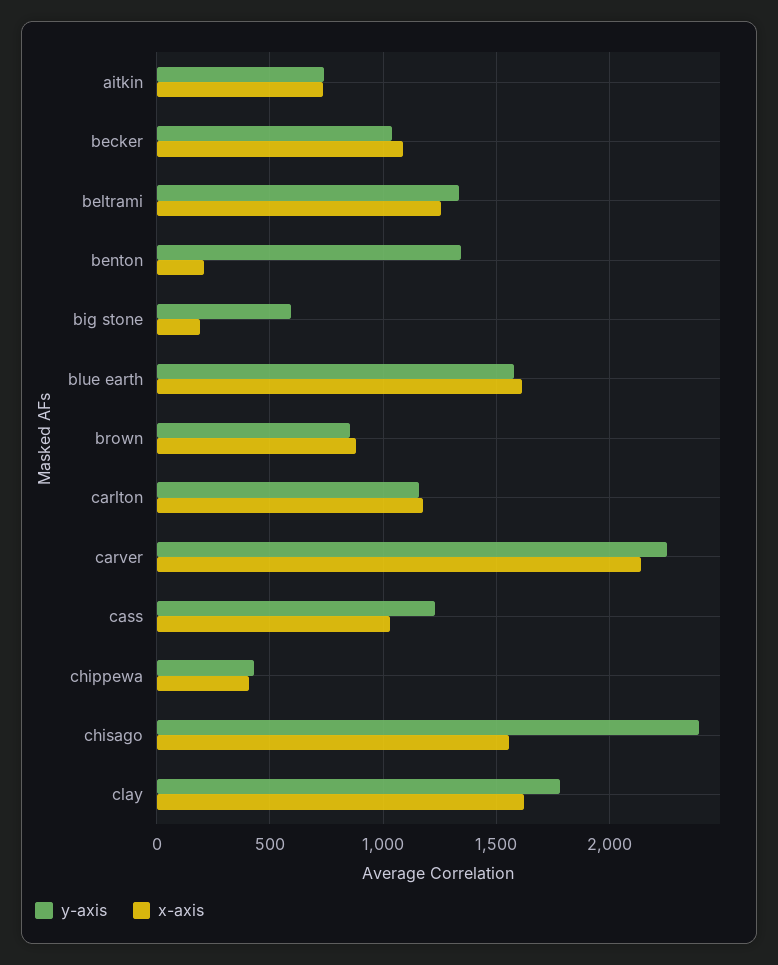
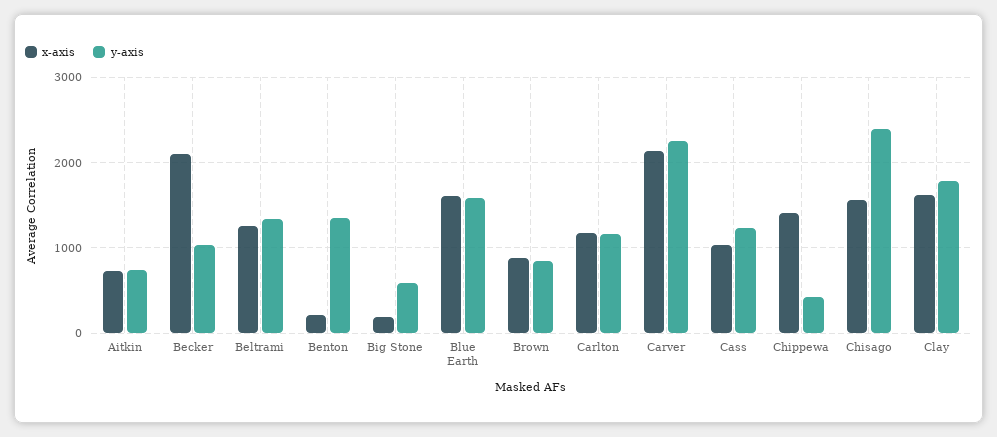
  {
    "y-axis": {
      "aitkin": 750,
      "becker": 1050,
      "beltrami": 1350,
      "benton": 1350,
      "big stone": 600,
      "blue earth": 1600,
      "brown": 850,
      "carlton": 1150,
      "carver": 2250,
      "cass": 1250,
      "chippewa": 450,
      "chisago": 2400,
      "clay": 1800
    },
    "x-axis": {
      "aitkin": 750,
-     "becker": 1100,
+     "becker": 2100,
      "beltrami": 1250,
      "benton": 200,
      "big stone": 200,
      "blue earth": 1600,
      "brown": 900,
      "carlton": 1200,
      "carver": 2150,
      "cass": 1050,
-     "chippewa": 400,
+     "chippewa": 1400,
      "chisago": 1550,
      "clay": 1600
    }
  }

